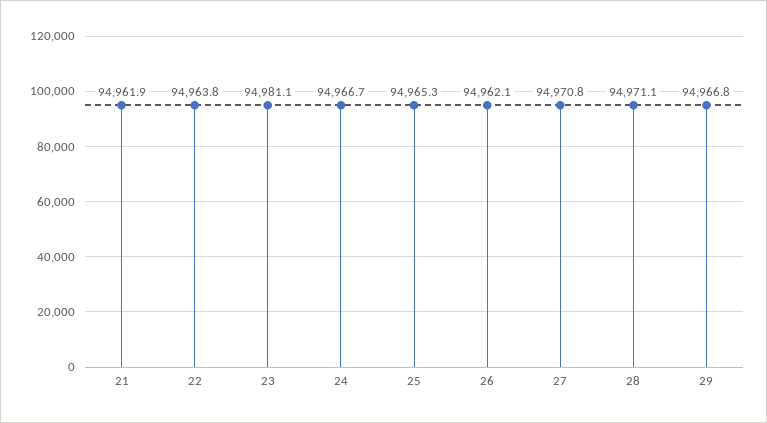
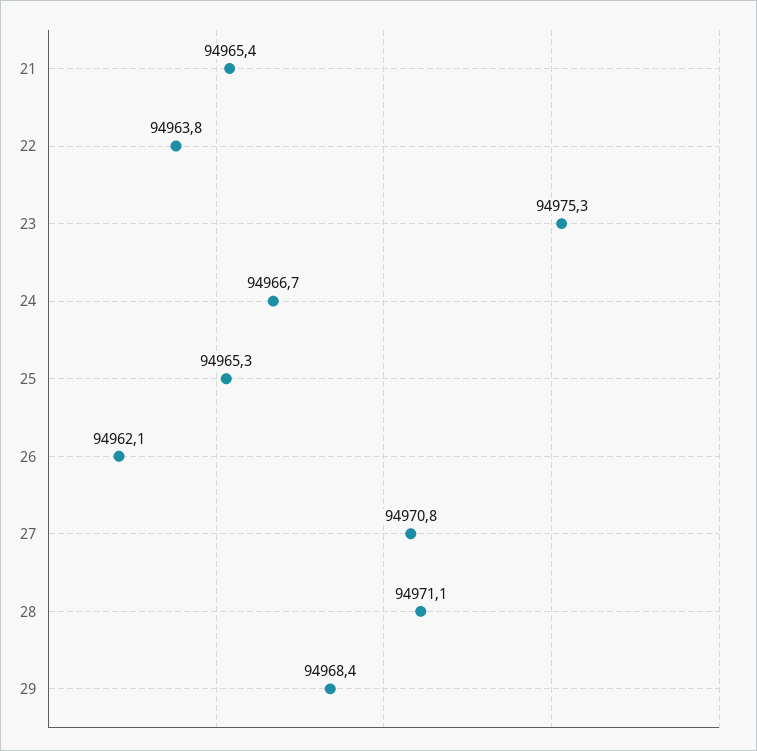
  {
-   "21": 94961.9,
+   "21": 94965.4,
    "22": 94963.8,
-   "23": 94981.1,
+   "23": 94975.3,
    "24": 94966.7,
    "25": 94965.3,
    "26": 94962.1,
    "27": 94970.8,
    "28": 94971.1,
-   "29": 94966.8
+   "29": 94968.4
  }

